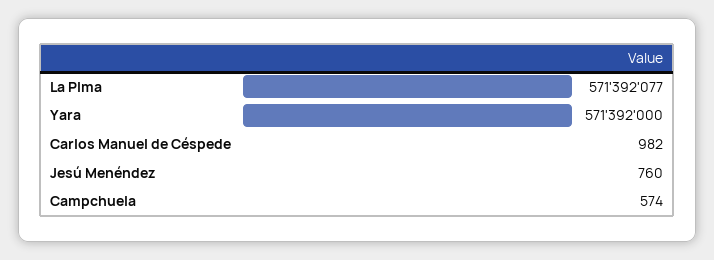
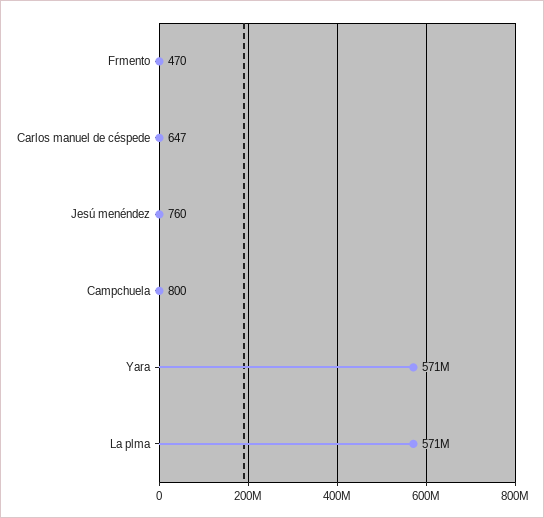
  {
    "La Plma": 571392077,
    "Yara": 571392000,
-   "Carlos Manuel de Céspede": 982,
+   "Carlos Manuel de Céspede": 647,
    "Jesú Menéndez": 760,
-   "Campchuela": 574
+   "Campchuela": 800,
+   "Frmento": 470
  }

